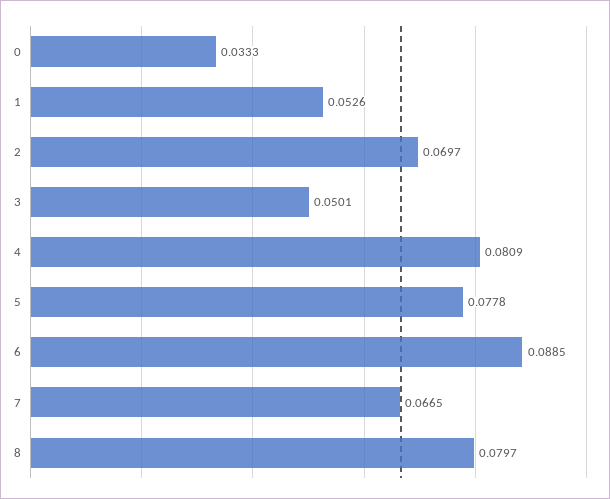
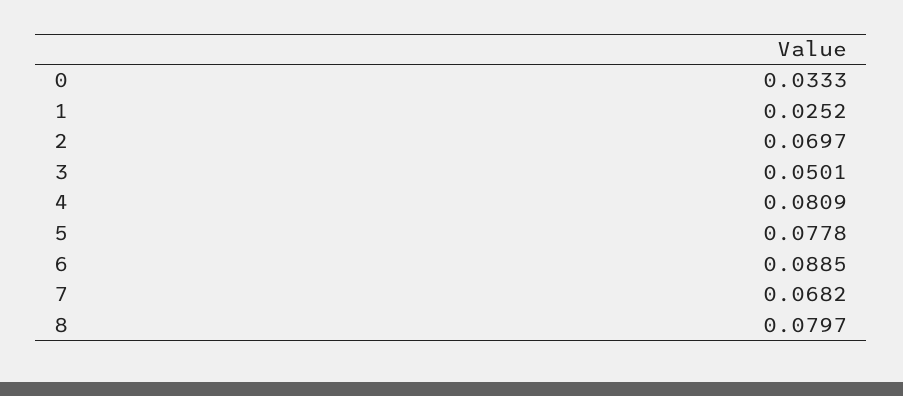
  {
    "0": 0.0333,
-   "1": 0.0526,
+   "1": 0.0252,
    "2": 0.0697,
    "3": 0.0501,
    "4": 0.0809,
    "5": 0.0778,
    "6": 0.0885,
-   "7": 0.0665,
+   "7": 0.0682,
    "8": 0.0797
  }

